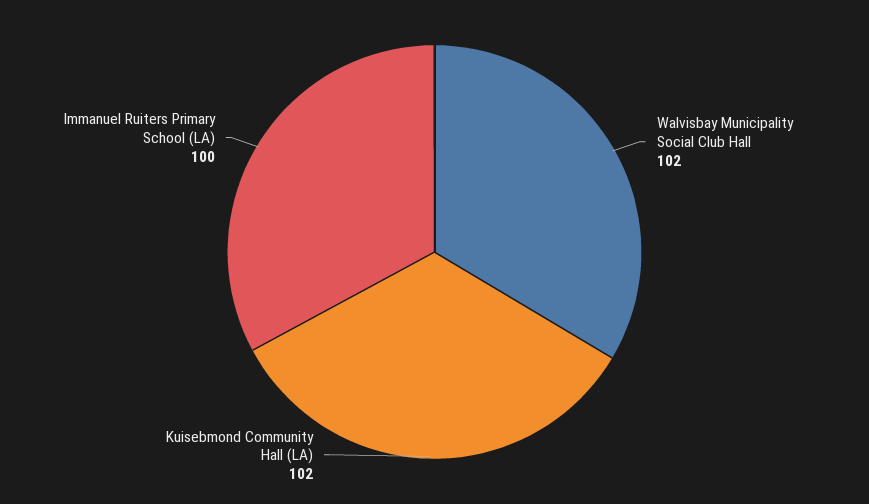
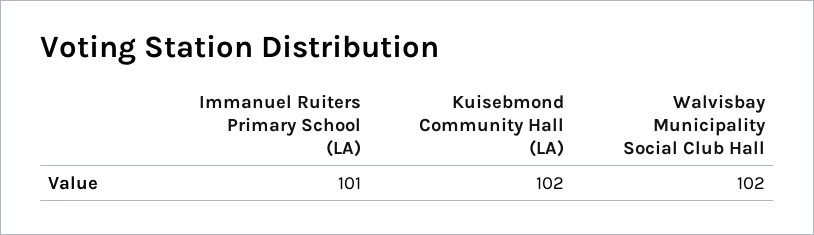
  {
    "Walvisbay Municipality Social Club Hall": 102,
    "Kuisebmond Community Hall (LA)": 102,
-   "Immanuel Ruiters Primary School (LA)": 100
+   "Immanuel Ruiters Primary School (LA)": 101
  }

